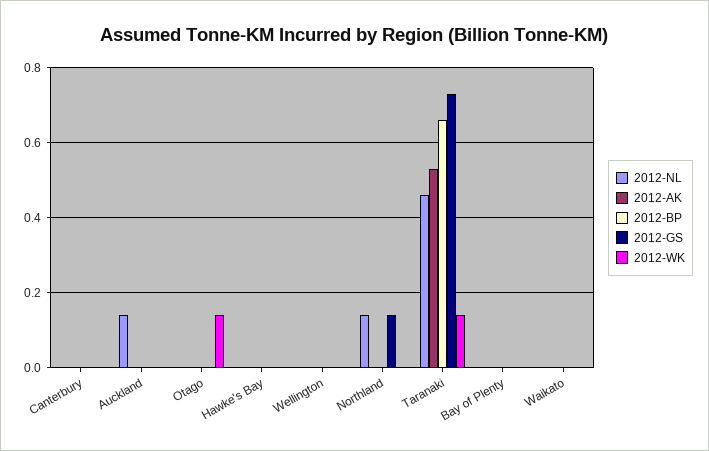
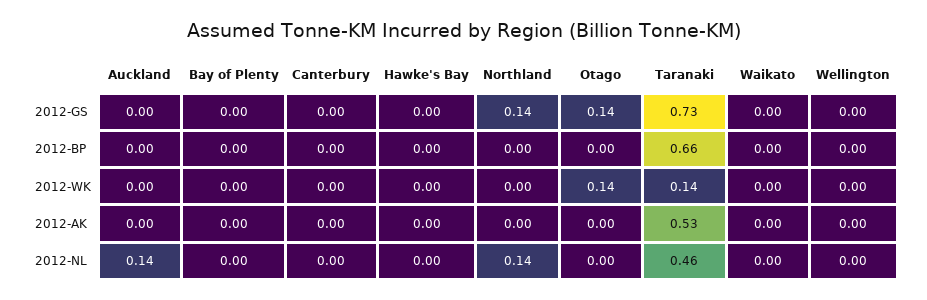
  {
    "2012-NL": {
      "Canterbury": 0,
      "Auckland": 0.14,
      "Otago": 0,
      "Hawke's Bay": 0,
      "Wellington": 0,
      "Northland": 0.14,
      "Taranaki": 0.46,
      "Bay of Plenty": 0,
      "Waikato": 0
    },
    "2012-AK": {
      "Canterbury": 0,
      "Auckland": 0,
      "Otago": 0,
      "Hawke's Bay": 0,
      "Wellington": 0,
      "Northland": 0,
      "Taranaki": 0.53,
      "Bay of Plenty": 0,
      "Waikato": 0
    },
    "2012-BP": {
      "Canterbury": 0,
      "Auckland": 0,
      "Otago": 0,
      "Hawke's Bay": 0,
      "Wellington": 0,
      "Northland": 0,
      "Taranaki": 0.66,
      "Bay of Plenty": 0,
      "Waikato": 0
    },
    "2012-GS": {
      "Canterbury": 0,
      "Auckland": 0,
-     "Otago": 0,
+     "Otago": 0.14,
      "Hawke's Bay": 0,
      "Wellington": 0,
      "Northland": 0.14,
      "Taranaki": 0.73,
      "Bay of Plenty": 0,
      "Waikato": 0
    },
    "2012-WK": {
      "Canterbury": 0,
      "Auckland": 0,
      "Otago": 0.14,
      "Hawke's Bay": 0,
      "Wellington": 0,
      "Northland": 0,
      "Taranaki": 0.14,
      "Bay of Plenty": 0,
      "Waikato": 0
    }
  }

